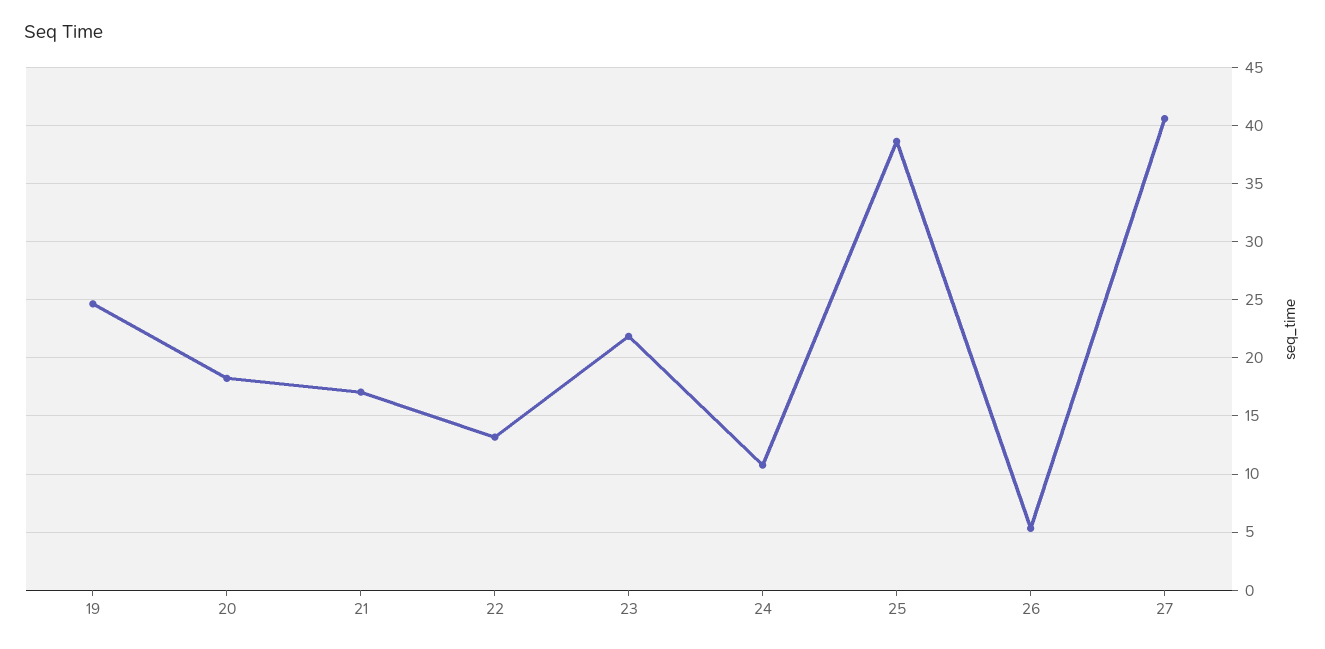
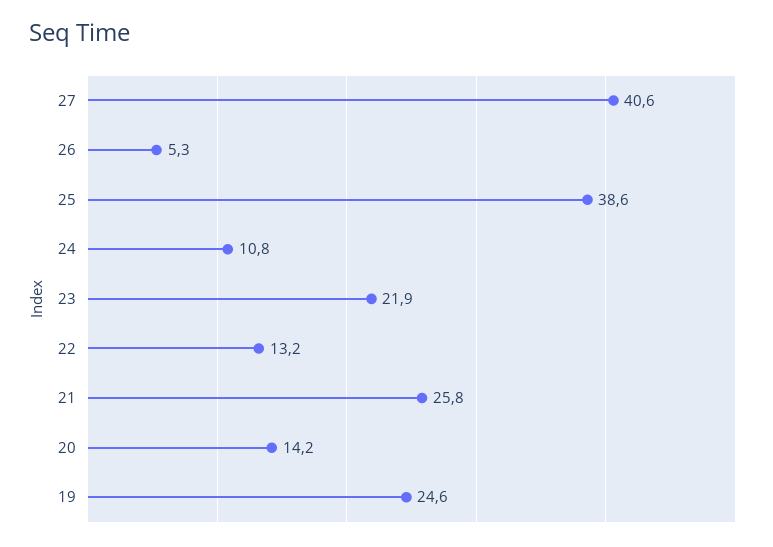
  {
    "19": 24.6,
-   "20": 18,
+   "20": 14.2,
-   "21": 17,
+   "21": 25.8,
    "22": 13.2,
    "23": 21.9,
    "24": 10.8,
    "25": 38.6,
    "26": 5.3,
    "27": 40.6
  }

